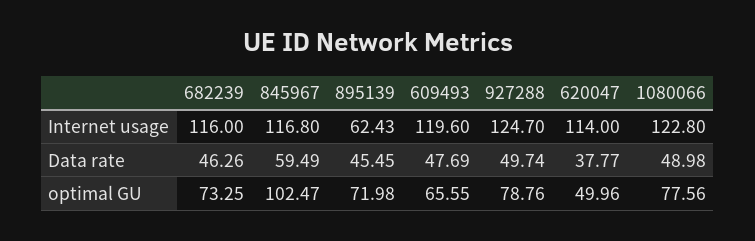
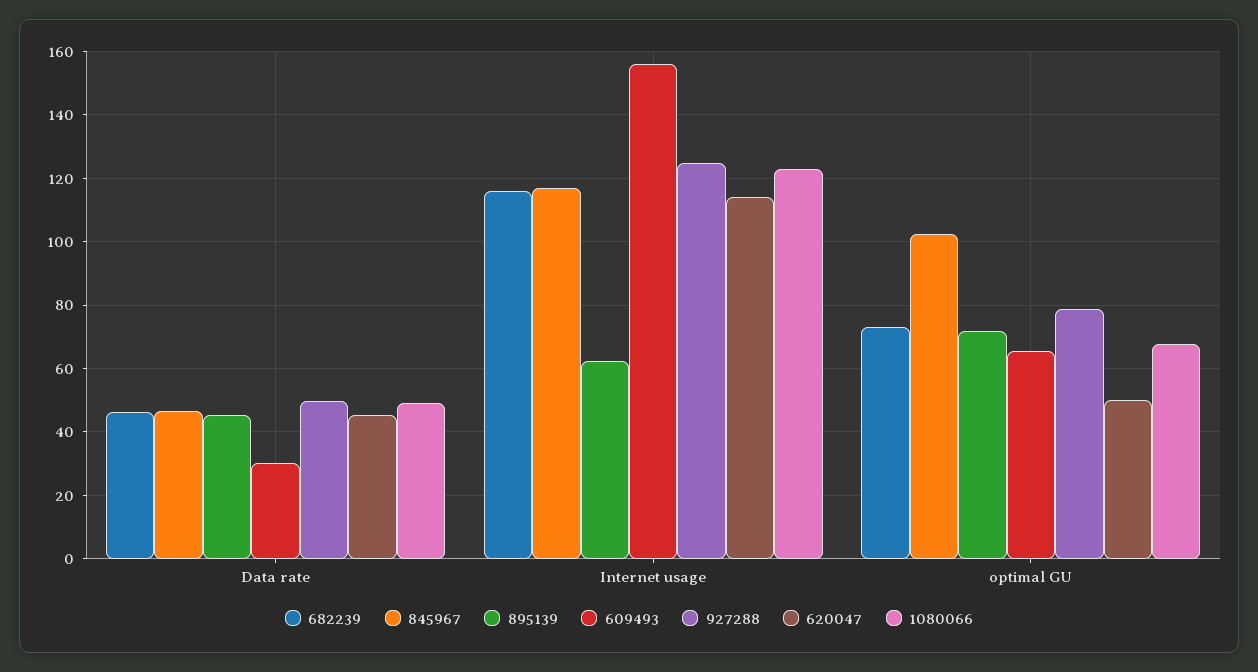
  {
    "682239": {
      "Internet usage": 116,
      "Data rate": 46.26,
      "optimal GU": 73.25
    },
    "845967": {
      "Internet usage": 116.8,
-     "Data rate": 59.49,
+     "Data rate": 46,
      "optimal GU": 102.47
    },
    "895139": {
      "Internet usage": 62.43,
      "Data rate": 45.45,
      "optimal GU": 71.98
    },
    "609493": {
-     "Internet usage": 119.6,
+     "Internet usage": 156,
-     "Data rate": 47.69,
+     "Data rate": 30,
      "optimal GU": 65.55
    },
    "927288": {
      "Internet usage": 124.7,
      "Data rate": 49.74,
      "optimal GU": 78.76
    },
    "620047": {
      "Internet usage": 114,
-     "Data rate": 37.77,
+     "Data rate": 46,
      "optimal GU": 49.96
    },
    "1080066": {
      "Internet usage": 122.8,
      "Data rate": 48.98,
-     "optimal GU": 77.56
+     "optimal GU": 68
    }
  }

